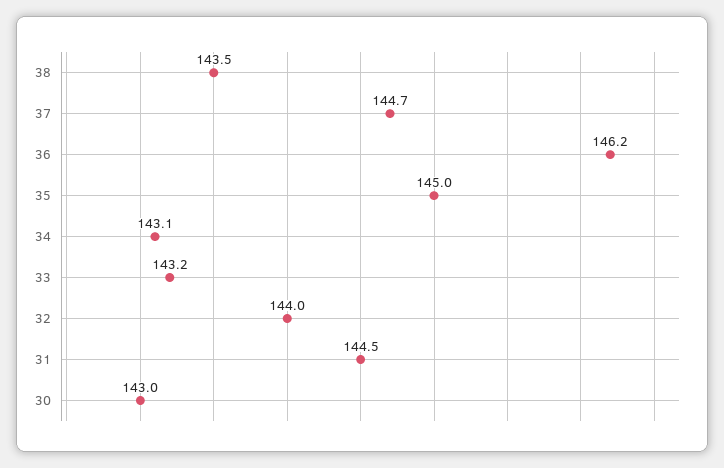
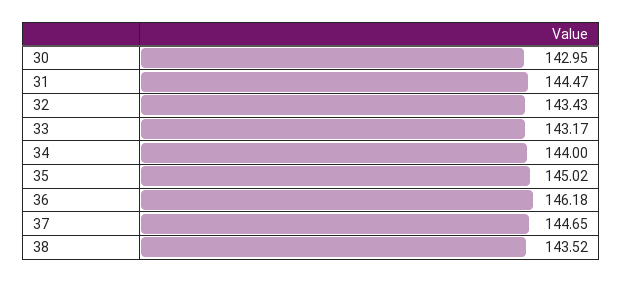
  {
    "38": 143.52,
    "37": 144.65,
    "36": 146.18,
    "35": 145.02,
-   "34": 143.1,
+   "34": 144,
    "33": 143.17,
-   "32": 144,
+   "32": 143.43,
    "31": 144.47,
    "30": 142.95
  }

